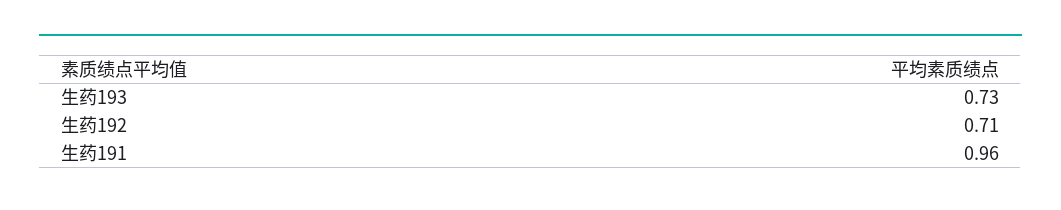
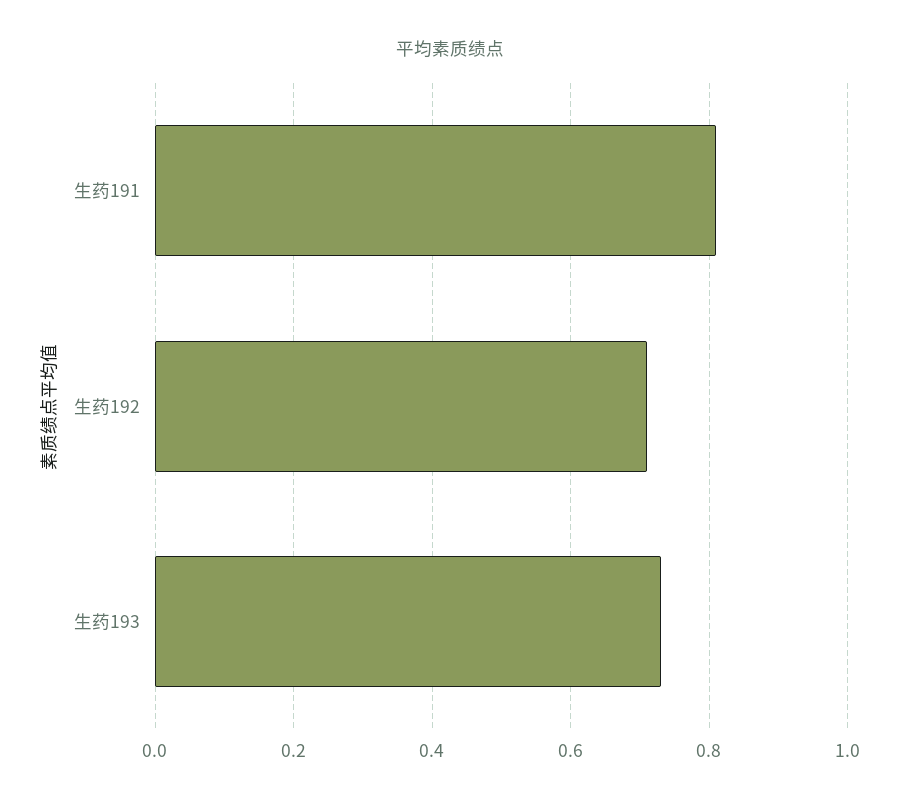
  {
    "生药193": 0.73,
    "生药192": 0.71,
-   "生药191": 0.96
+   "生药191": 0.8
  }

